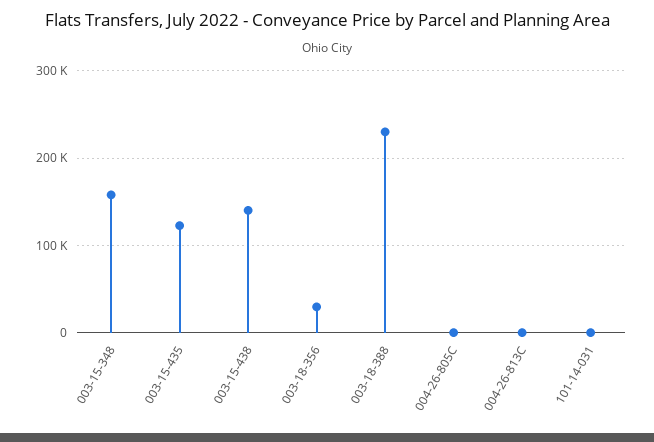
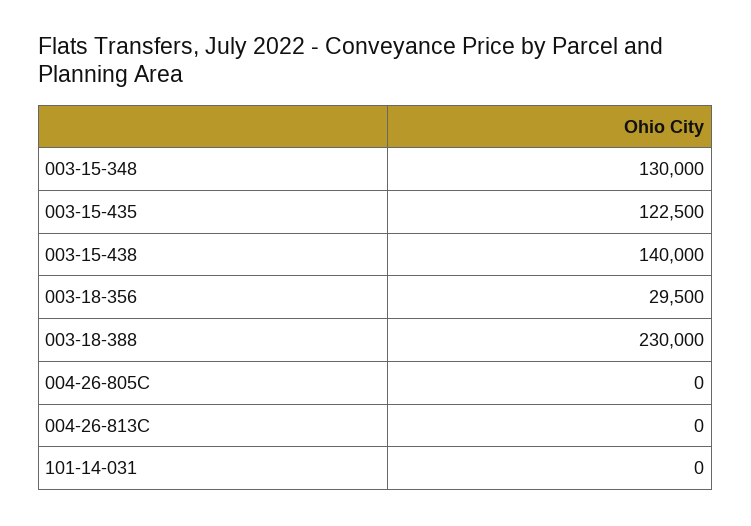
  {
-   "003-15-348": 160000,
+   "003-15-348": 130000,
    "003-15-435": 122500,
    "003-15-438": 140000,
    "003-18-356": 29500,
    "003-18-388": 230000,
    "004-26-805C": 0,
    "004-26-813C": 0,
    "101-14-031": 0
  }

